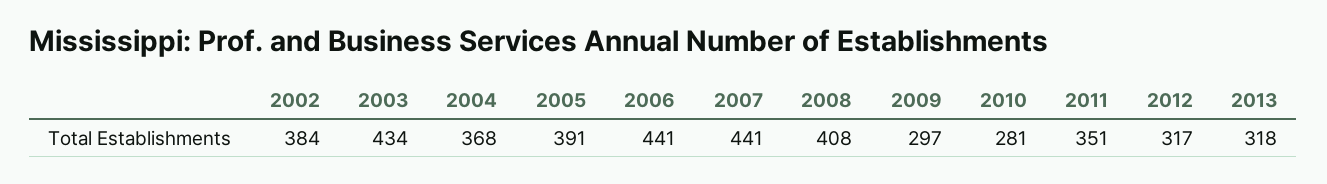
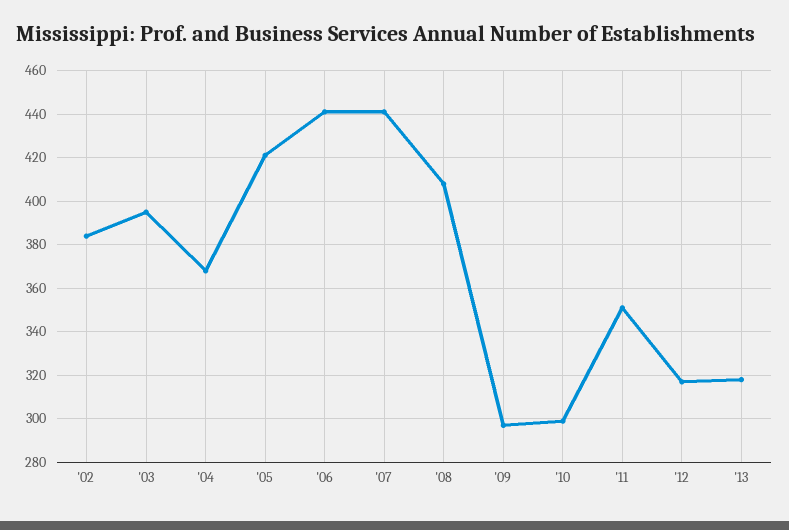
  {
    "2002": 384,
-   "2003": 434,
+   "2003": 395,
    "2004": 368,
-   "2005": 391,
+   "2005": 420,
    "2006": 441,
    "2007": 441,
    "2008": 408,
    "2009": 297,
-   "2010": 281,
+   "2010": 300,
    "2011": 351,
    "2012": 317,
    "2013": 318
  }

